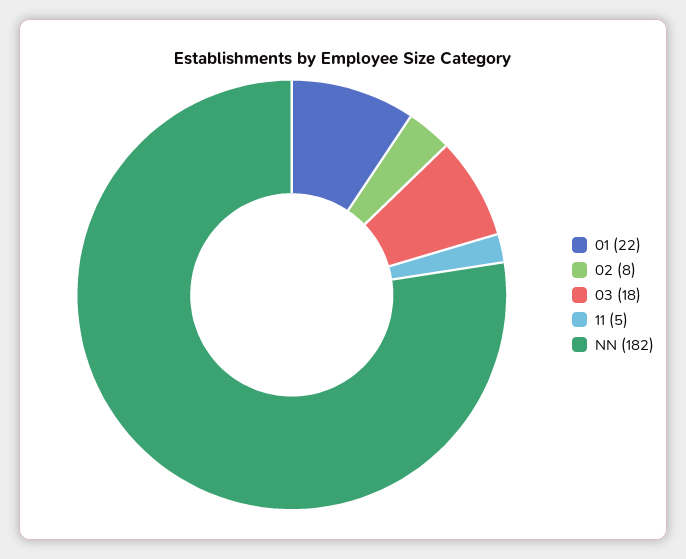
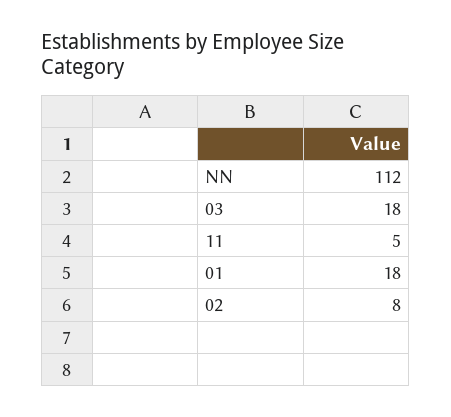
  {
-   "01": 22,
+   "01": 18,
    "02": 8,
    "03": 18,
    "11": 5,
-   "NN": 182
+   "NN": 112
  }

